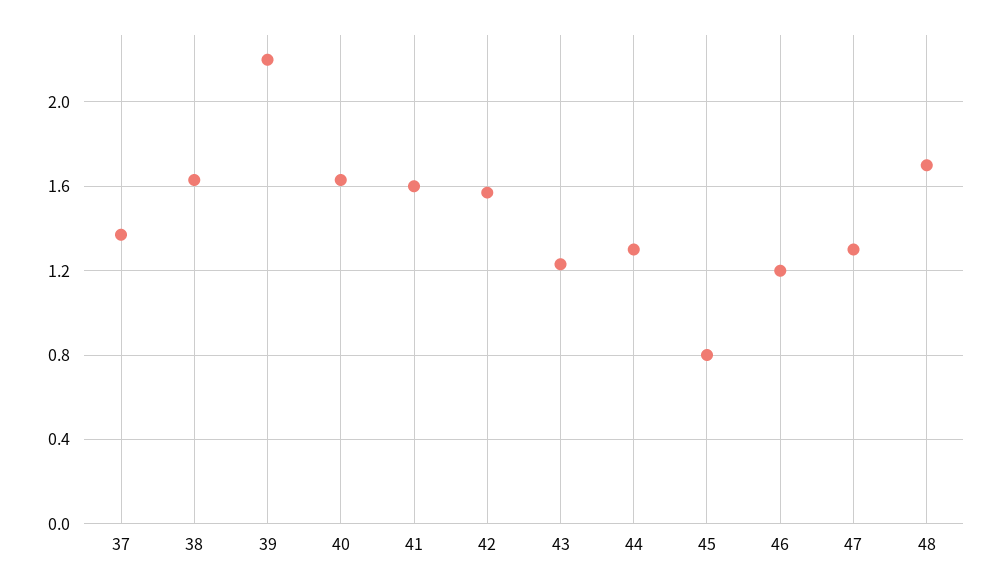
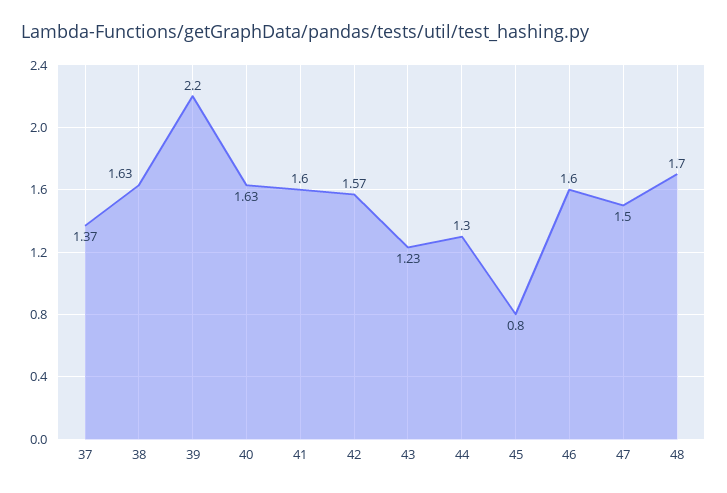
  {
    "37": 1.37,
    "38": 1.63,
    "39": 2.2,
    "40": 1.63,
    "41": 1.6,
    "42": 1.57,
    "43": 1.23,
    "44": 1.3,
    "45": 0.8,
-   "46": 1.2,
+   "46": 1.6,
-   "47": 1.3,
+   "47": 1.5,
    "48": 1.7
  }

